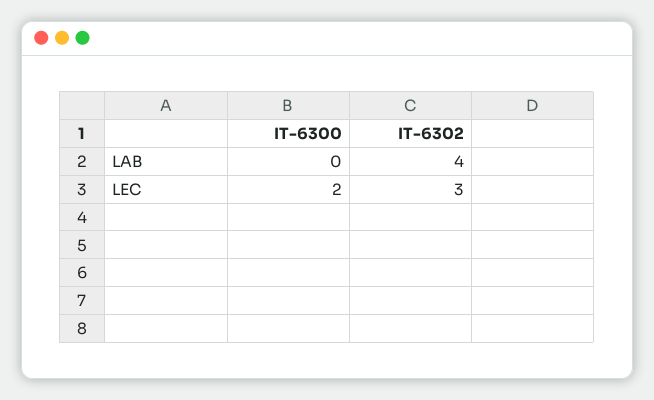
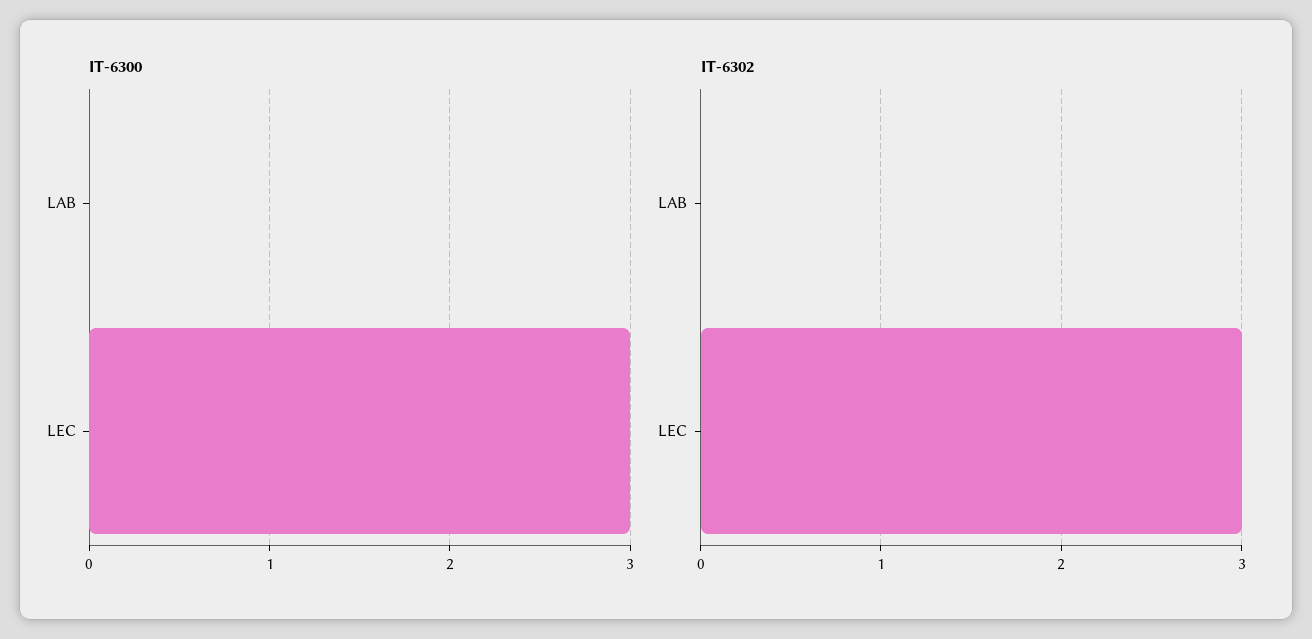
  {
    "IT-6300": {
      "LAB": 0,
-     "LEC": 2
+     "LEC": 3
    },
    "IT-6302": {
-     "LAB": 4,
+     "LAB": 0,
      "LEC": 3
    }
  }

